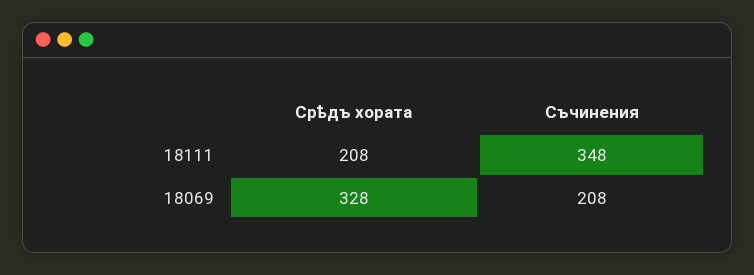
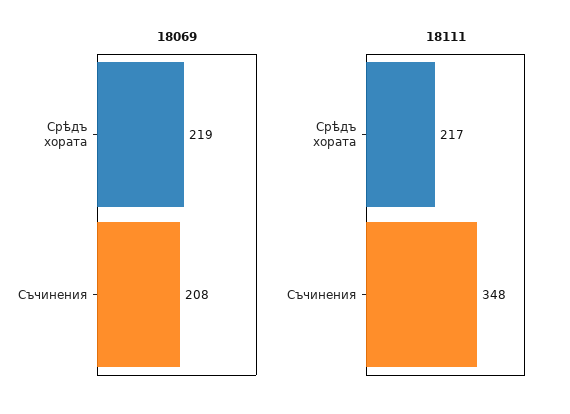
  {
    "18111": {
-     "Срѣдъ хората": 208,
+     "Срѣдъ хората": 217,
      "Съчинения": 348
    },
    "18069": {
-     "Срѣдъ хората": 328,
+     "Срѣдъ хората": 219,
      "Съчинения": 208
    }
  }

